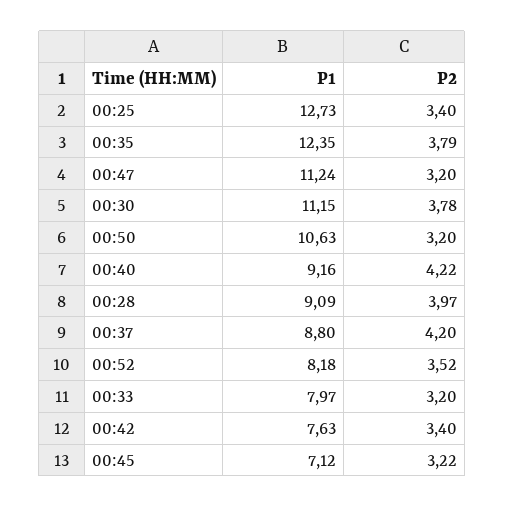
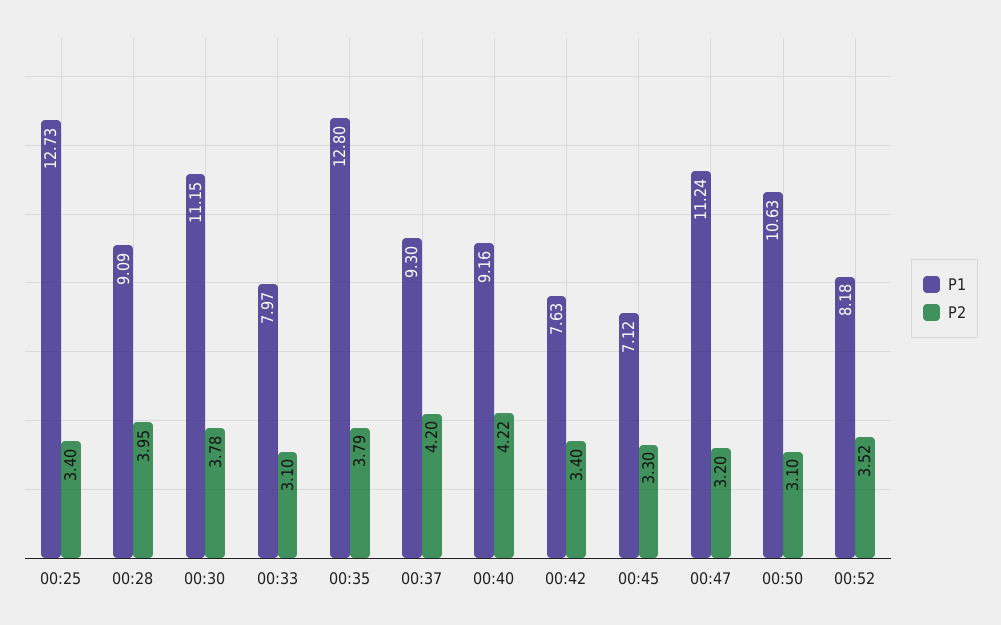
  {
    "P1": {
      "00:25": 12.73,
-     "00:35": 12.35,
+     "00:35": 12.8,
      "00:47": 11.24,
      "00:30": 11.15,
      "00:50": 10.63,
      "00:40": 9.16,
      "00:28": 9.09,
-     "00:37": 8.8,
+     "00:37": 9.3,
      "00:52": 8.18,
      "00:33": 7.97,
      "00:42": 7.63,
      "00:45": 7.12
    },
    "P2": {
      "00:25": 3.4,
      "00:35": 3.79,
      "00:47": 3.2,
      "00:30": 3.78,
-     "00:50": 3.2,
+     "00:50": 3.1,
      "00:40": 4.22,
-     "00:28": 3.97,
+     "00:28": 3.95,
      "00:37": 4.2,
      "00:52": 3.52,
-     "00:33": 3.2,
+     "00:33": 3.1,
      "00:42": 3.4,
-     "00:45": 3.22
+     "00:45": 3.3
    }
  }

